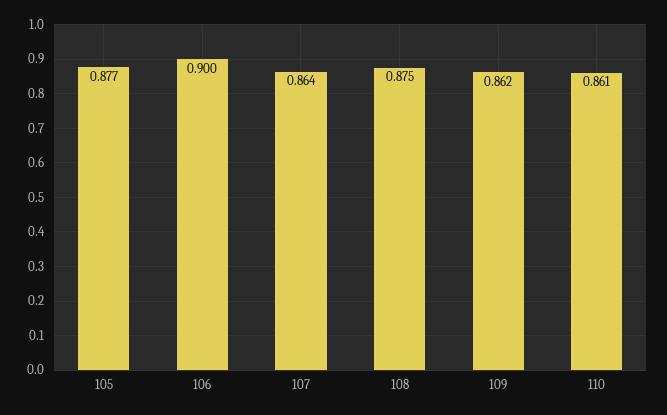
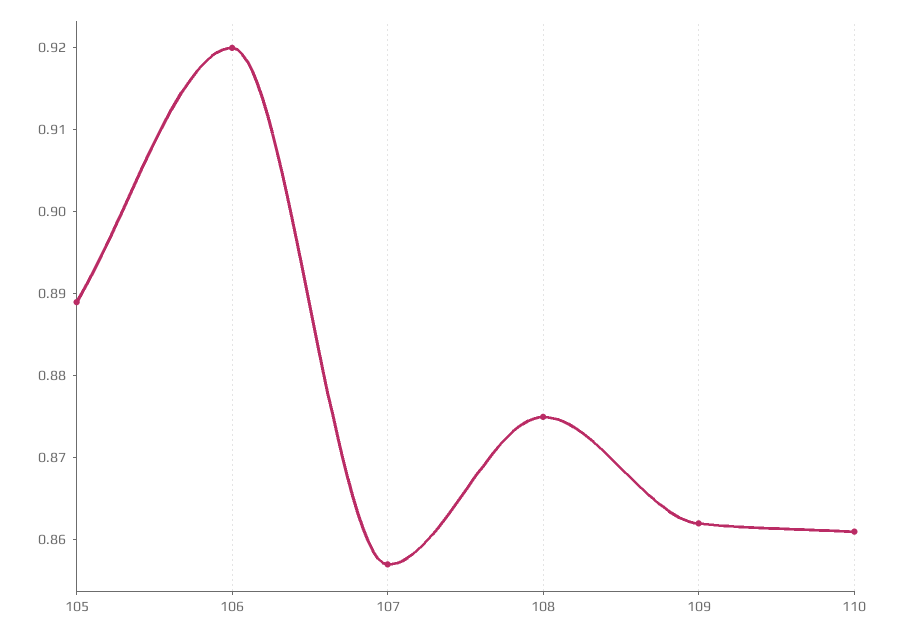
  {
-   "105": 0.877,
+   "105": 0.889,
-   "106": 0.9,
+   "106": 0.92,
-   "107": 0.864,
+   "107": 0.857,
    "108": 0.875,
    "109": 0.862,
    "110": 0.861
  }

